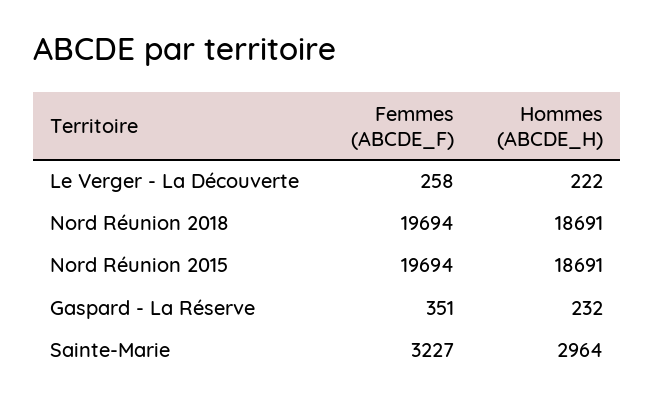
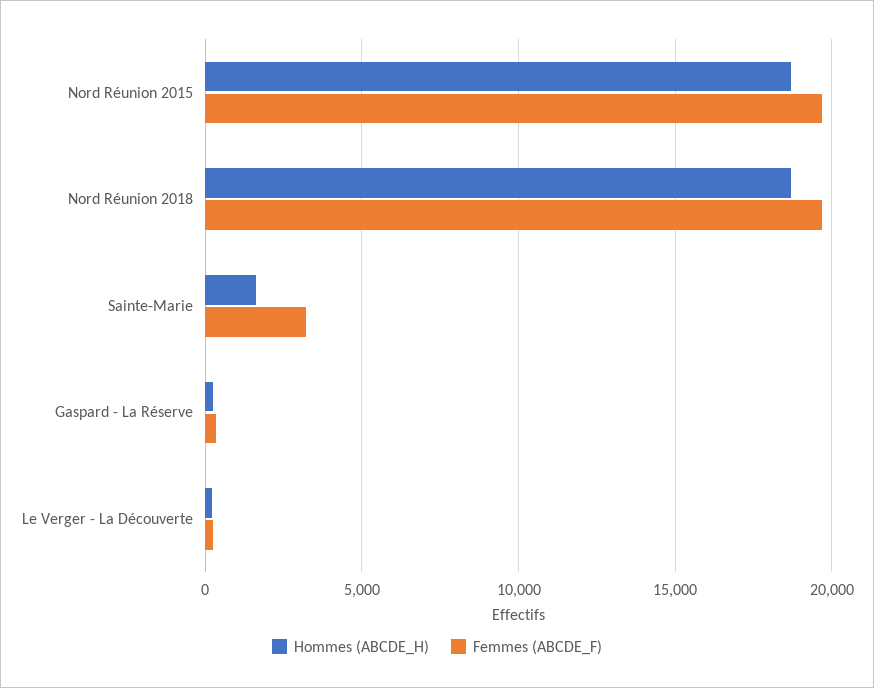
  {
    "Femmes (ABCDE_F)": {
      "Le Verger - La Découverte": 258,
      "Nord Réunion 2018": 19694,
      "Nord Réunion 2015": 19694,
      "Gaspard - La Réserve": 351,
      "Sainte-Marie": 3227
    },
    "Hommes (ABCDE_H)": {
      "Le Verger - La Découverte": 222,
      "Nord Réunion 2018": 18691,
      "Nord Réunion 2015": 18691,
      "Gaspard - La Réserve": 232,
-     "Sainte-Marie": 2964
+     "Sainte-Marie": 1500
    }
  }

